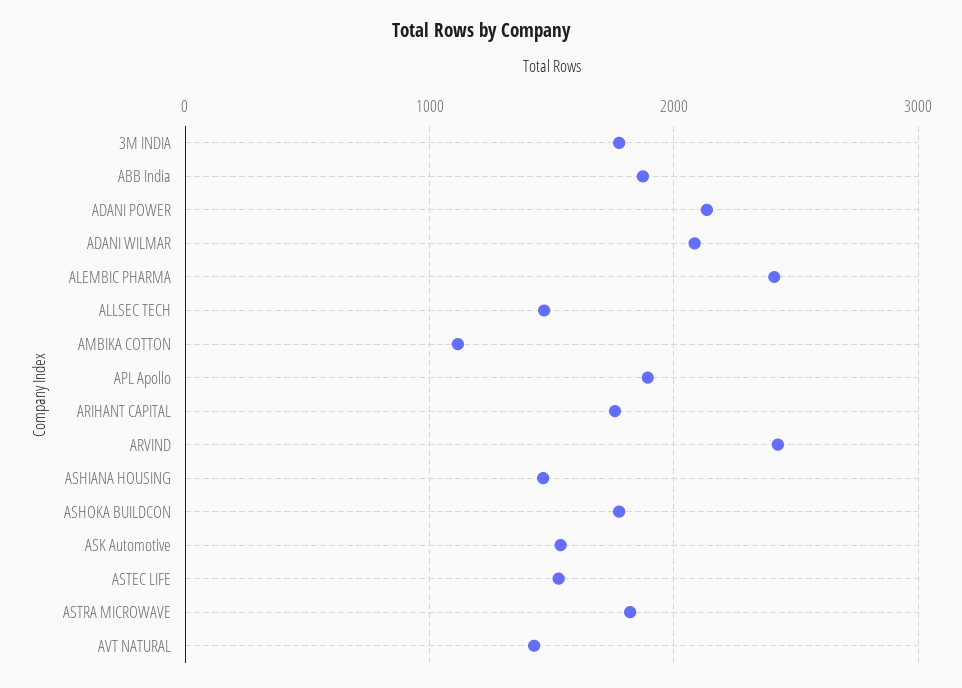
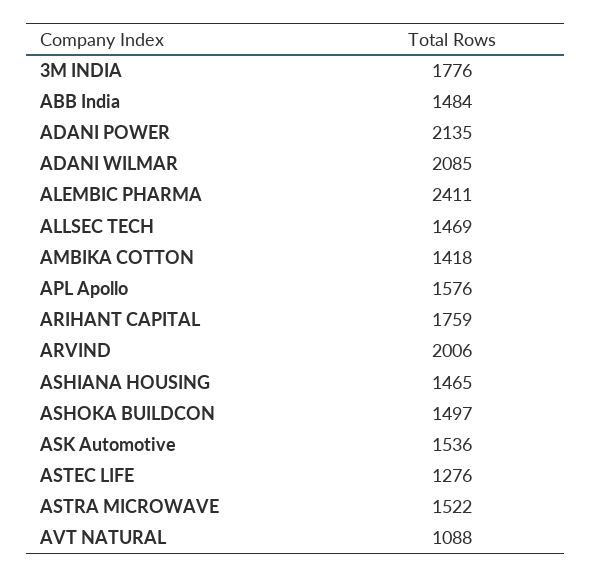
  {
    "3M INDIA": 1776,
-   "ABB India": 1900,
+   "ABB India": 1484,
    "ADANI POWER": 2135,
    "ADANI WILMAR": 2085,
    "ALEMBIC PHARMA": 2411,
    "ALLSEC TECH": 1469,
-   "AMBIKA COTTON": 1100,
+   "AMBIKA COTTON": 1418,
-   "APL Apollo": 1900,
+   "APL Apollo": 1576,
    "ARIHANT CAPITAL": 1759,
-   "ARVIND": 2400,
+   "ARVIND": 2006,
    "ASHIANA HOUSING": 1465,
-   "ASHOKA BUILDCON": 1800,
+   "ASHOKA BUILDCON": 1497,
    "ASK Automotive": 1536,
-   "ASTEC LIFE": 1500,
+   "ASTEC LIFE": 1276,
-   "ASTRA MICROWAVE": 1800,
+   "ASTRA MICROWAVE": 1522,
-   "AVT NATURAL": 1400
+   "AVT NATURAL": 1088
  }

